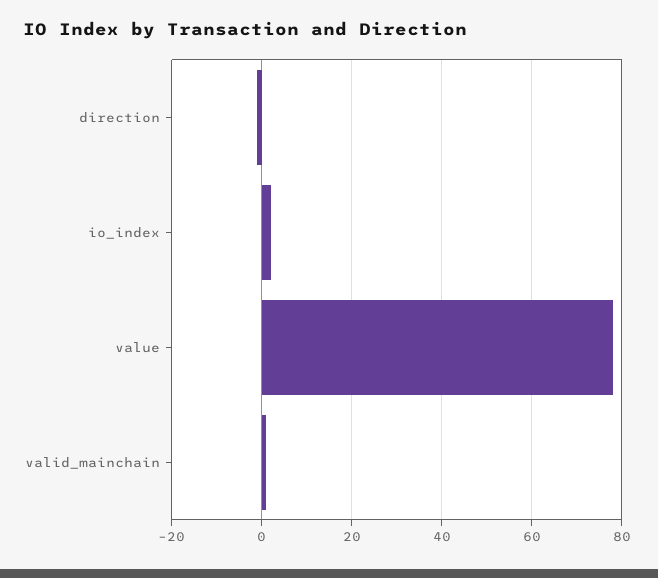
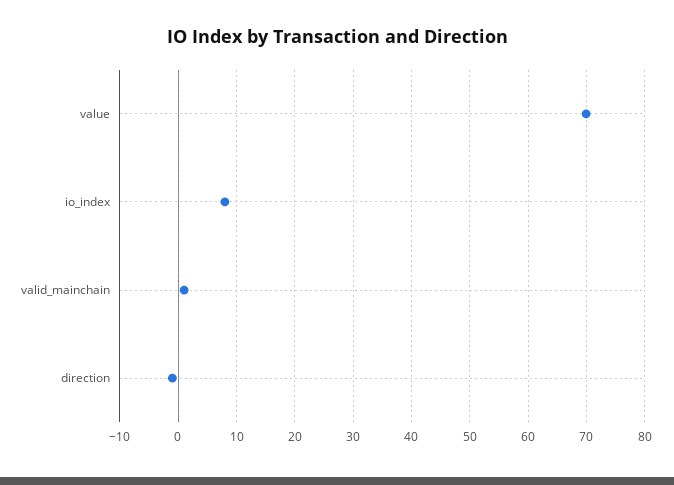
  {
    "direction": -2,
-   "io_index": 2,
+   "io_index": 8,
-   "value": 78,
+   "value": 70,
    "valid_mainchain": 2
  }

